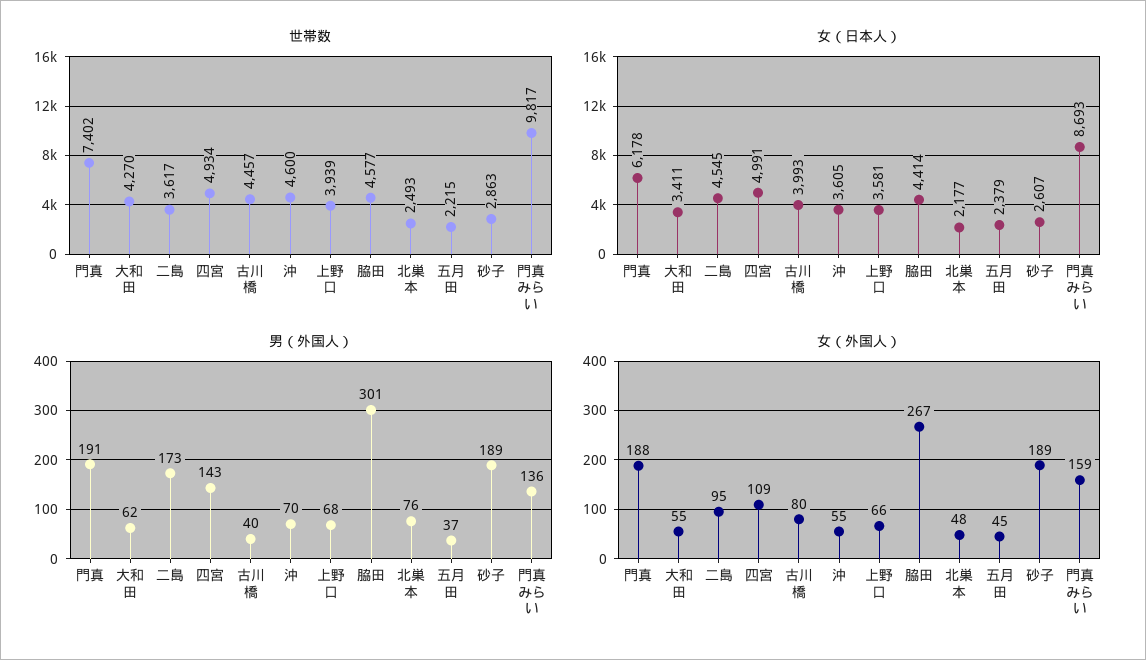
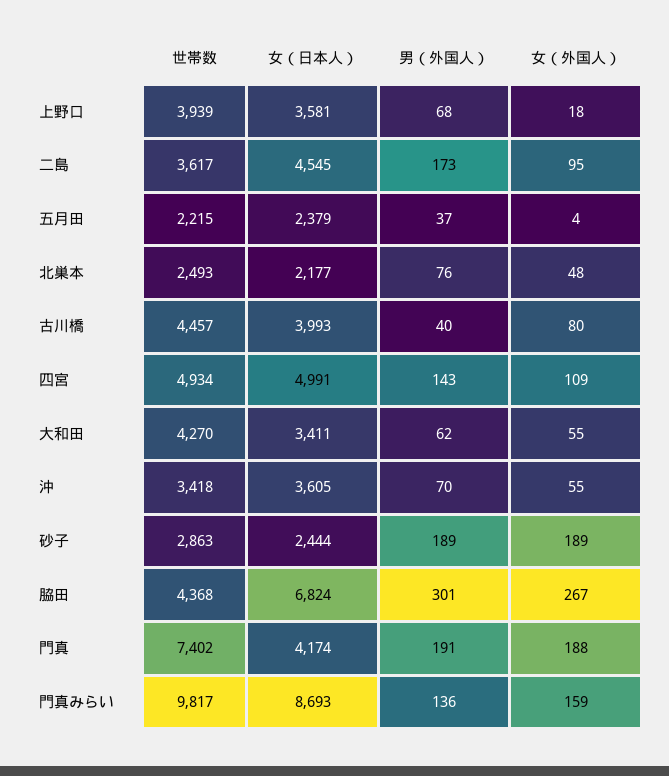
  {
    "世帯数": {
      "門真": 7402,
      "大和田": 4270,
      "二島": 3617,
      "四宮": 4934,
      "古川橋": 4457,
-     "沖": 4600,
+     "沖": 3418,
      "上野口": 3939,
-     "脇田": 4577,
+     "脇田": 4368,
      "北巣本": 2493,
      "五月田": 2215,
      "砂子": 2863,
      "門真みらい": 9817
    },
    "女（日本人）": {
-     "門真": 6178,
+     "門真": 4174,
      "大和田": 3411,
      "二島": 4545,
      "四宮": 4991,
      "古川橋": 3993,
      "沖": 3605,
      "上野口": 3581,
-     "脇田": 4414,
+     "脇田": 6824,
      "北巣本": 2177,
      "五月田": 2379,
-     "砂子": 2607,
+     "砂子": 2444,
      "門真みらい": 8693
    },
    "男（外国人）": {
      "門真": 191,
      "大和田": 62,
      "二島": 173,
      "四宮": 143,
      "古川橋": 40,
      "沖": 70,
      "上野口": 68,
      "脇田": 301,
      "北巣本": 76,
      "五月田": 37,
      "砂子": 189,
      "門真みらい": 136
    },
    "女（外国人）": {
      "門真": 188,
      "大和田": 55,
      "二島": 95,
      "四宮": 109,
      "古川橋": 80,
      "沖": 55,
-     "上野口": 66,
+     "上野口": 18,
      "脇田": 267,
      "北巣本": 48,
-     "五月田": 45,
+     "五月田": 4,
      "砂子": 189,
      "門真みらい": 159
    }
  }

